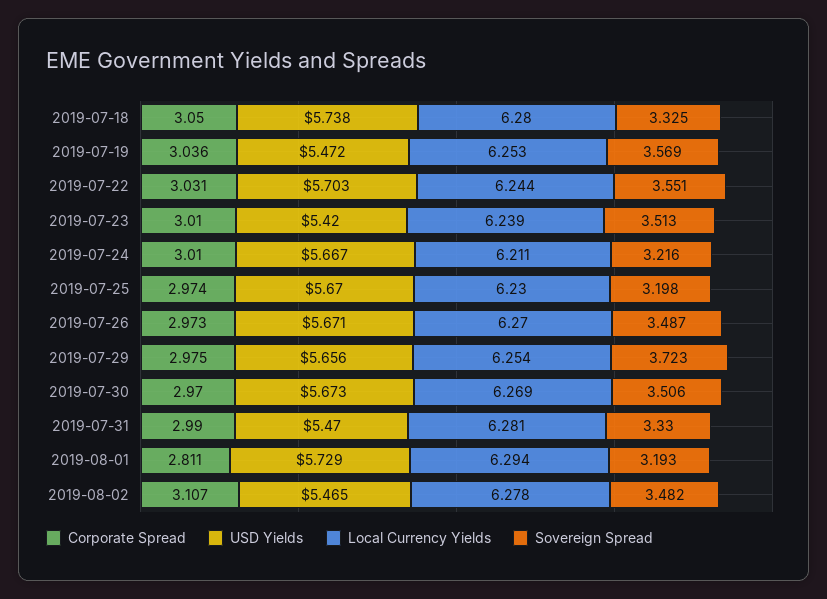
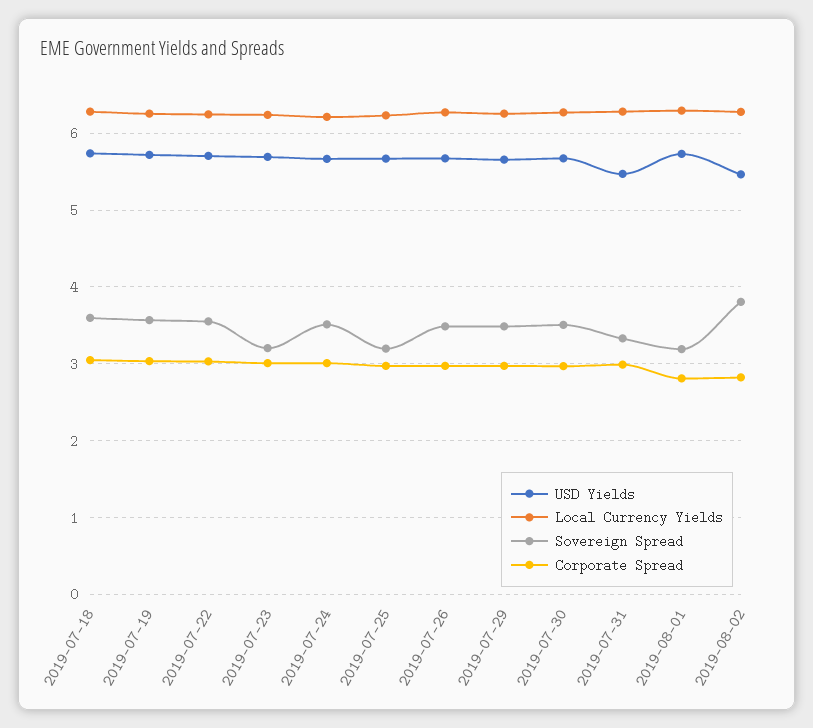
  {
    "Corporate Spread": {
      "2019-07-18": 3.05,
      "2019-07-19": 3.036,
      "2019-07-22": 3.031,
      "2019-07-23": 3.01,
      "2019-07-24": 3.01,
      "2019-07-25": 2.974,
      "2019-07-26": 2.973,
      "2019-07-29": 2.975,
      "2019-07-30": 2.97,
      "2019-07-31": 2.99,
      "2019-08-01": 2.811,
-     "2019-08-02": 3.107
+     "2019-08-02": 2.8
    },
    "USD Yields": {
      "2019-07-18": 5.738,
-     "2019-07-19": 5.472,
+     "2019-07-19": 5.7,
      "2019-07-22": 5.703,
-     "2019-07-23": 5.42,
+     "2019-07-23": 5.7,
      "2019-07-24": 5.667,
      "2019-07-25": 5.67,
      "2019-07-26": 5.671,
      "2019-07-29": 5.656,
      "2019-07-30": 5.673,
      "2019-07-31": 5.47,
      "2019-08-01": 5.729,
      "2019-08-02": 5.465
    },
    "Local Currency Yields": {
      "2019-07-18": 6.28,
      "2019-07-19": 6.253,
      "2019-07-22": 6.244,
      "2019-07-23": 6.239,
      "2019-07-24": 6.211,
      "2019-07-25": 6.23,
      "2019-07-26": 6.27,
      "2019-07-29": 6.254,
      "2019-07-30": 6.269,
      "2019-07-31": 6.281,
      "2019-08-01": 6.294,
      "2019-08-02": 6.278
    },
    "Sovereign Spread": {
-     "2019-07-18": 3.325,
+     "2019-07-18": 3.6,
      "2019-07-19": 3.569,
      "2019-07-22": 3.551,
-     "2019-07-23": 3.513,
+     "2019-07-23": 3.2,
-     "2019-07-24": 3.216,
+     "2019-07-24": 3.5,
      "2019-07-25": 3.198,
      "2019-07-26": 3.487,
-     "2019-07-29": 3.723,
+     "2019-07-29": 3.5,
      "2019-07-30": 3.506,
      "2019-07-31": 3.33,
      "2019-08-01": 3.193,
-     "2019-08-02": 3.482
+     "2019-08-02": 3.8
    }
  }

